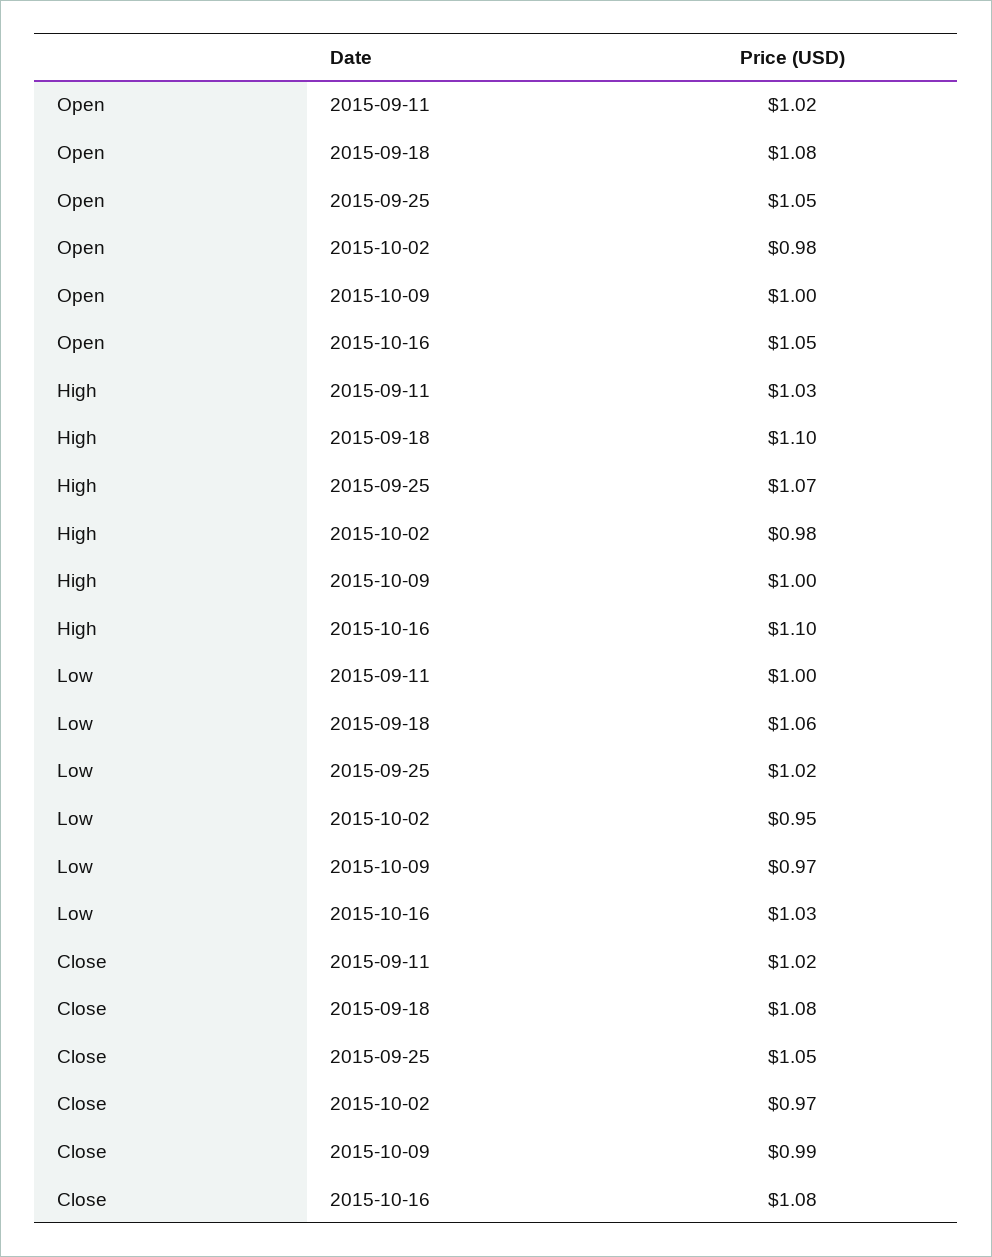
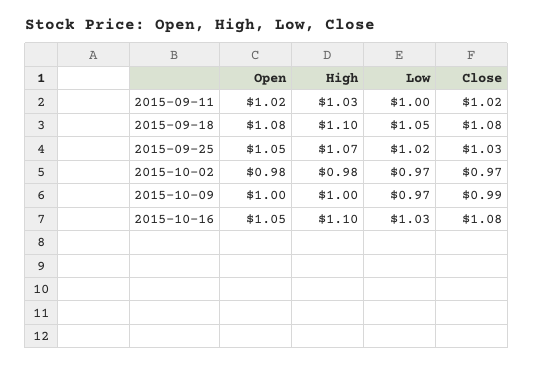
  {
    "Open": {
      "2015-09-11": 1.02,
      "2015-09-18": 1.08,
      "2015-09-25": 1.05,
      "2015-10-02": 0.98,
      "2015-10-09": 1,
      "2015-10-16": 1.05
    },
    "High": {
      "2015-09-11": 1.03,
      "2015-09-18": 1.1,
      "2015-09-25": 1.07,
      "2015-10-02": 0.98,
      "2015-10-09": 1,
      "2015-10-16": 1.1
    },
    "Low": {
      "2015-09-11": 1,
-     "2015-09-18": 1.06,
+     "2015-09-18": 1.05,
      "2015-09-25": 1.02,
-     "2015-10-02": 0.95,
+     "2015-10-02": 0.97,
      "2015-10-09": 0.97,
      "2015-10-16": 1.03
    },
    "Close": {
      "2015-09-11": 1.02,
      "2015-09-18": 1.08,
-     "2015-09-25": 1.05,
+     "2015-09-25": 1.03,
      "2015-10-02": 0.97,
      "2015-10-09": 0.99,
      "2015-10-16": 1.08
    }
  }

